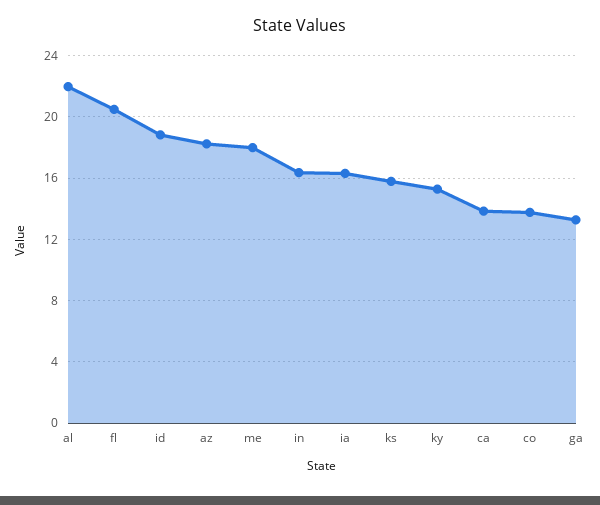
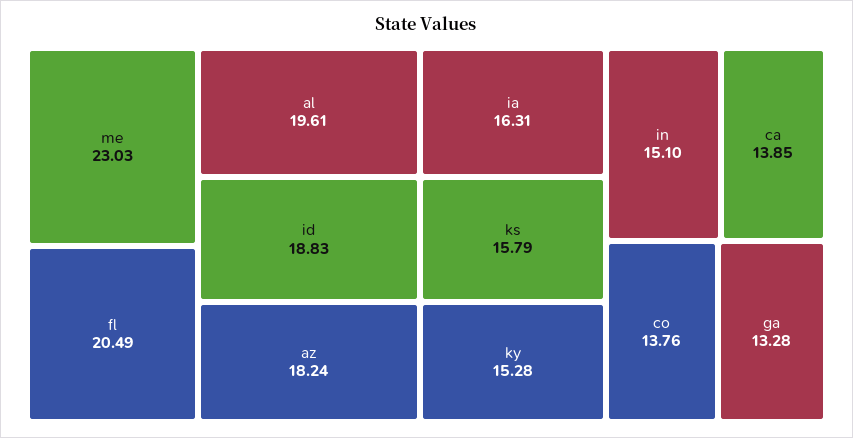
  {
-   "al": 22,
+   "al": 19.61,
    "fl": 20.49,
    "id": 18.83,
    "az": 18.24,
-   "me": 18,
+   "me": 23.03,
-   "in": 16.5,
+   "in": 15.1,
    "ia": 16.31,
    "ks": 15.79,
    "ky": 15.28,
    "ca": 13.85,
    "co": 13.76,
    "ga": 13.28
  }

